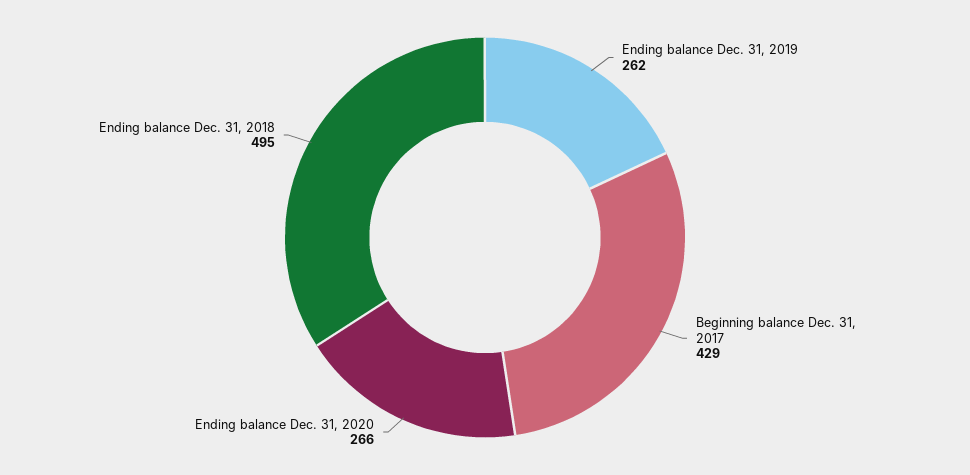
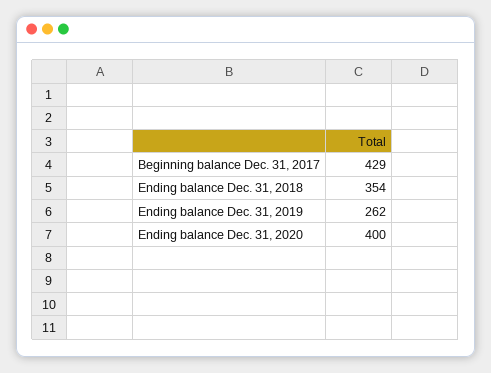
  {
    "Ending balance Dec. 31, 2019": 262,
    "Beginning balance Dec. 31, 2017": 429,
-   "Ending balance Dec. 31, 2020": 266,
+   "Ending balance Dec. 31, 2020": 400,
-   "Ending balance Dec. 31, 2018": 495
+   "Ending balance Dec. 31, 2018": 354
  }

